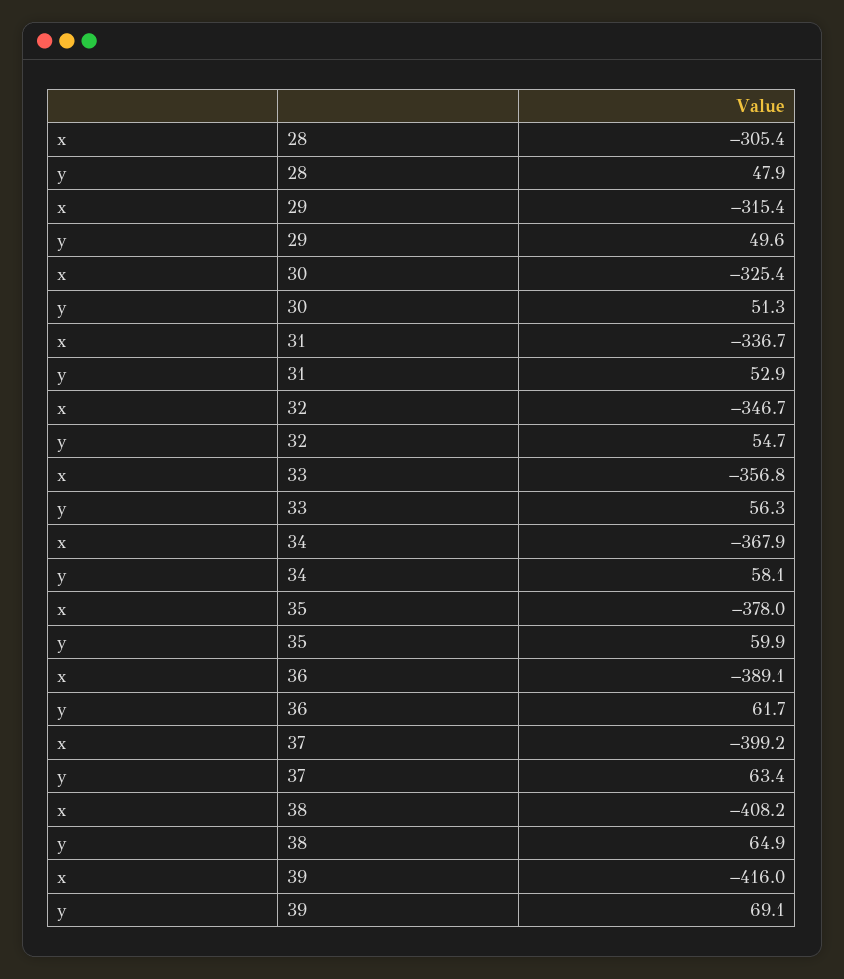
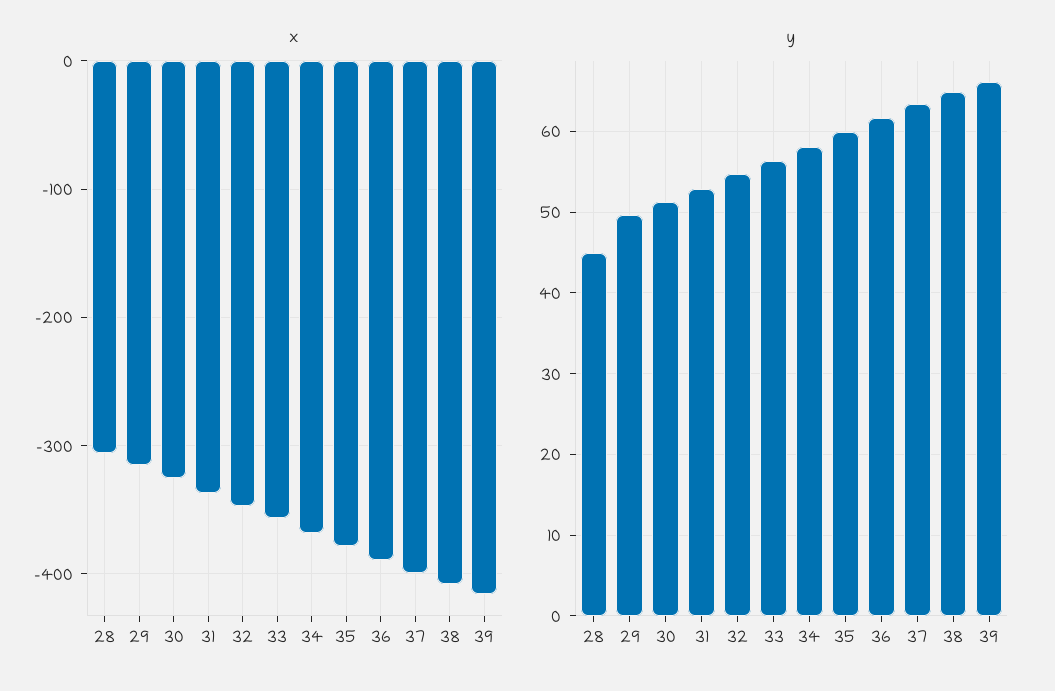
  {
    "x": {
      "28": -305.4,
      "29": -315.4,
      "30": -325.4,
      "31": -336.7,
      "32": -346.7,
      "33": -356.8,
      "34": -367.9,
      "35": -378,
      "36": -389.1,
      "37": -399.2,
      "38": -408.2,
      "39": -416
    },
    "y": {
-     "28": 47.9,
+     "28": 45,
      "29": 49.6,
      "30": 51.3,
      "31": 52.9,
      "32": 54.7,
      "33": 56.3,
      "34": 58.1,
      "35": 59.9,
      "36": 61.7,
      "37": 63.4,
      "38": 64.9,
-     "39": 69.1
+     "39": 66
    }
  }

